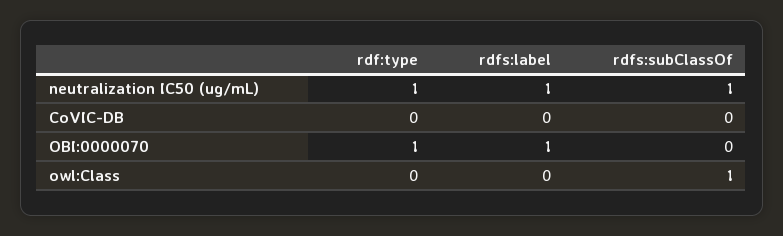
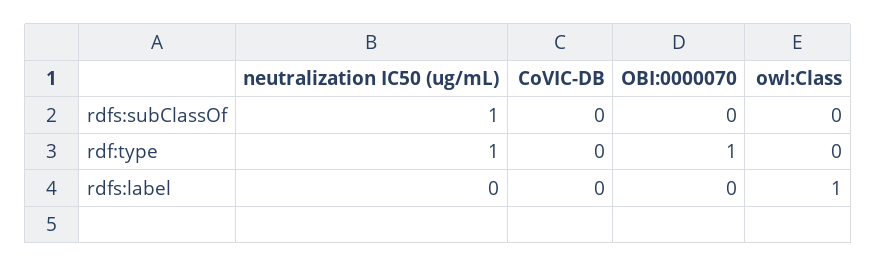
  {
    "rdf:type": {
      "neutralization IC50 (ug/mL)": 1,
      "CoVIC-DB": 0,
      "OBI:0000070": 1,
      "owl:Class": 0
    },
    "rdfs:label": {
-     "neutralization IC50 (ug/mL)": 1,
+     "neutralization IC50 (ug/mL)": 0,
      "CoVIC-DB": 0,
-     "OBI:0000070": 1,
+     "OBI:0000070": 0,
-     "owl:Class": 0
+     "owl:Class": 1
    },
    "rdfs:subClassOf": {
      "neutralization IC50 (ug/mL)": 1,
      "CoVIC-DB": 0,
      "OBI:0000070": 0,
-     "owl:Class": 1
+     "owl:Class": 0
    }
  }

